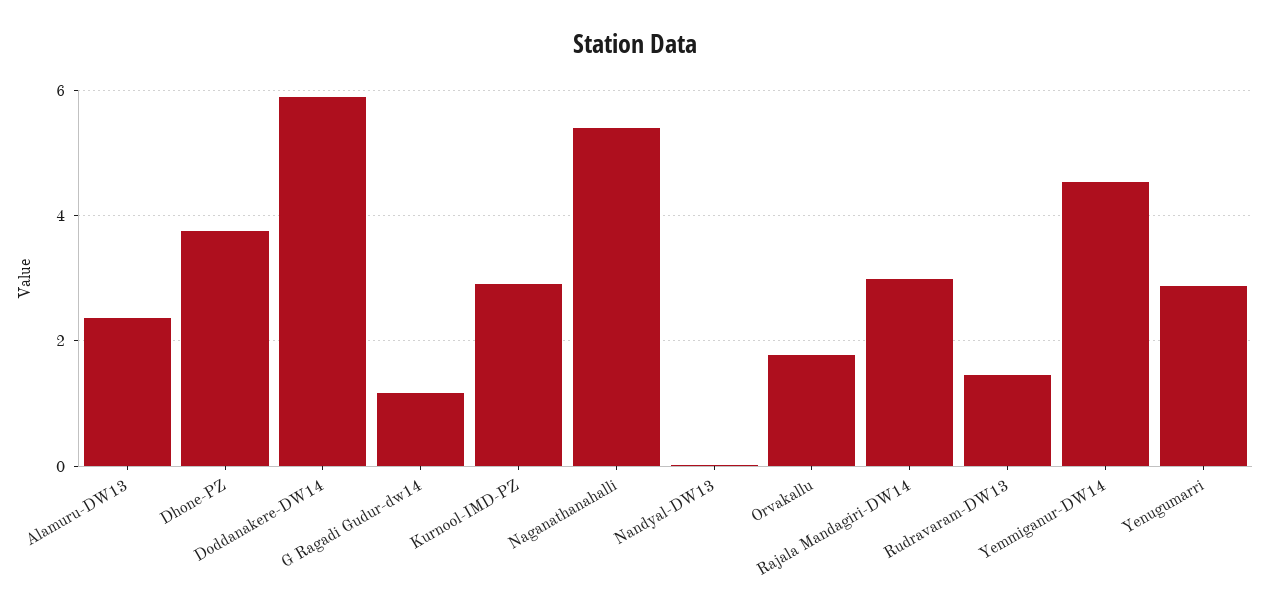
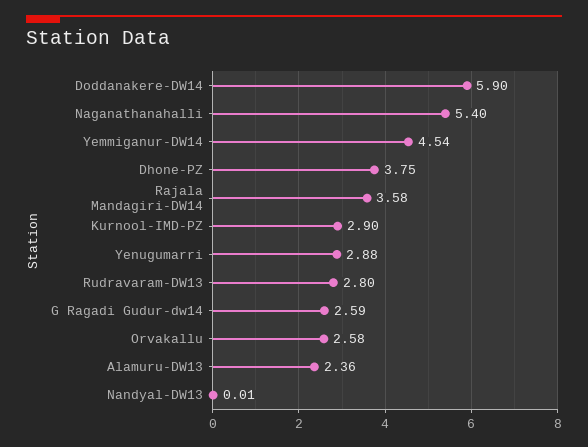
  {
    "Alamuru-DW13": 2.36,
    "Dhone-PZ": 3.75,
    "Doddanakere-DW14": 5.9,
-   "G Ragadi Gudur-dw14": 1.2,
+   "G Ragadi Gudur-dw14": 2.59,
    "Kurnool-IMD-PZ": 2.9,
    "Naganathanahalli": 5.4,
    "Nandyal-DW13": 0.01,
-   "Orvakallu": 1.8,
+   "Orvakallu": 2.58,
-   "Rajala Mandagiri-DW14": 3,
+   "Rajala Mandagiri-DW14": 3.58,
-   "Rudravaram-DW13": 1.4,
+   "Rudravaram-DW13": 2.8,
    "Yemmiganur-DW14": 4.54,
    "Yenugumarri": 2.88
  }

